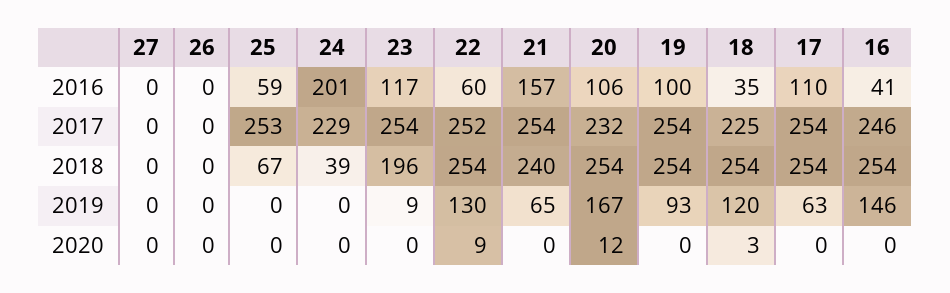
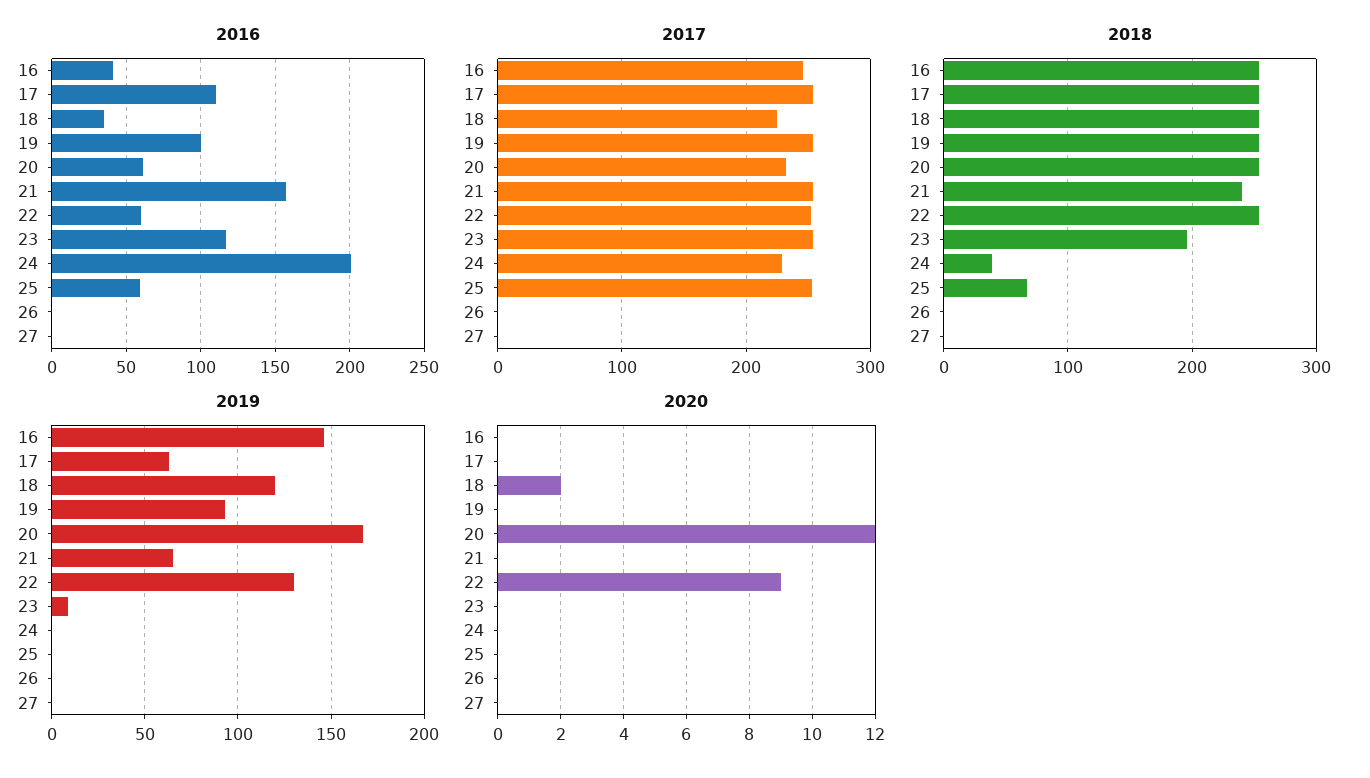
  {
    "2016": {
      "27": 0,
      "26": 0,
      "25": 59,
      "24": 201,
      "23": 117,
      "22": 60,
      "21": 157,
-     "20": 106,
+     "20": 60,
      "19": 100,
      "18": 35,
      "17": 110,
      "16": 41
    },
    "2017": {
      "27": 0,
      "26": 0,
      "25": 253,
      "24": 229,
      "23": 254,
      "22": 252,
      "21": 254,
      "20": 232,
      "19": 254,
      "18": 225,
      "17": 254,
      "16": 246
    },
    "2018": {
      "27": 0,
      "26": 0,
      "25": 67,
      "24": 39,
      "23": 196,
      "22": 254,
      "21": 240,
      "20": 254,
      "19": 254,
      "18": 254,
      "17": 254,
      "16": 254
    },
    "2019": {
      "27": 0,
      "26": 0,
      "25": 0,
      "24": 0,
      "23": 9,
      "22": 130,
      "21": 65,
      "20": 167,
      "19": 93,
      "18": 120,
      "17": 63,
      "16": 146
    },
    "2020": {
      "27": 0,
      "26": 0,
      "25": 0,
      "24": 0,
      "23": 0,
      "22": 9,
      "21": 0,
      "20": 12,
      "19": 0,
-     "18": 3,
+     "18": 2,
      "17": 0,
      "16": 0
    }
  }

